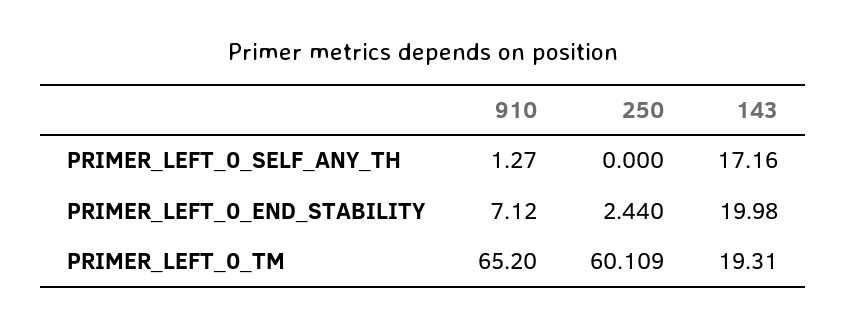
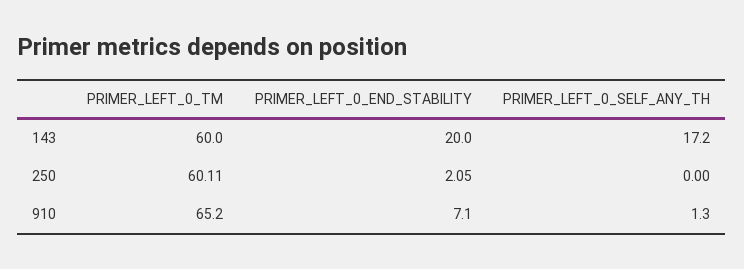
  {
    "910": {
      "PRIMER_LEFT_0_SELF_ANY_TH": 1.27,
      "PRIMER_LEFT_0_END_STABILITY": 7.12,
      "PRIMER_LEFT_0_TM": 65.2
    },
    "250": {
      "PRIMER_LEFT_0_SELF_ANY_TH": 0,
-     "PRIMER_LEFT_0_END_STABILITY": 2.44,
+     "PRIMER_LEFT_0_END_STABILITY": 2.05,
      "PRIMER_LEFT_0_TM": 60.109
    },
    "143": {
      "PRIMER_LEFT_0_SELF_ANY_TH": 17.16,
      "PRIMER_LEFT_0_END_STABILITY": 19.98,
-     "PRIMER_LEFT_0_TM": 19.31
+     "PRIMER_LEFT_0_TM": 60
    }
  }

